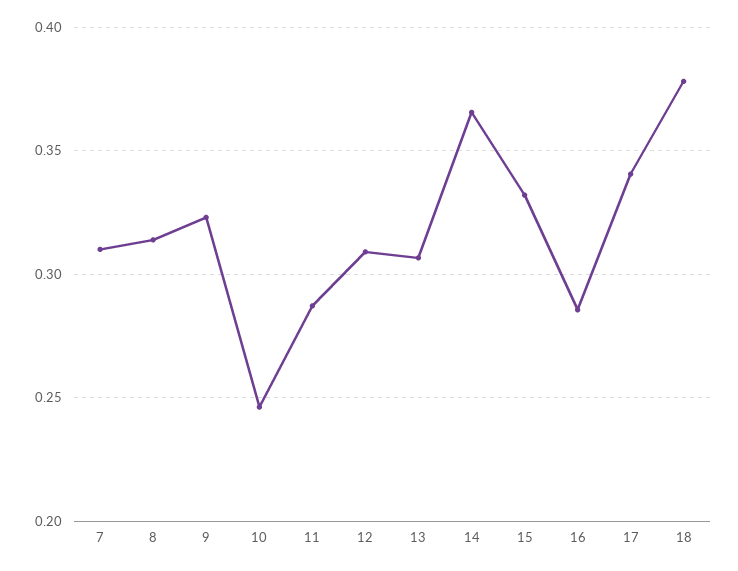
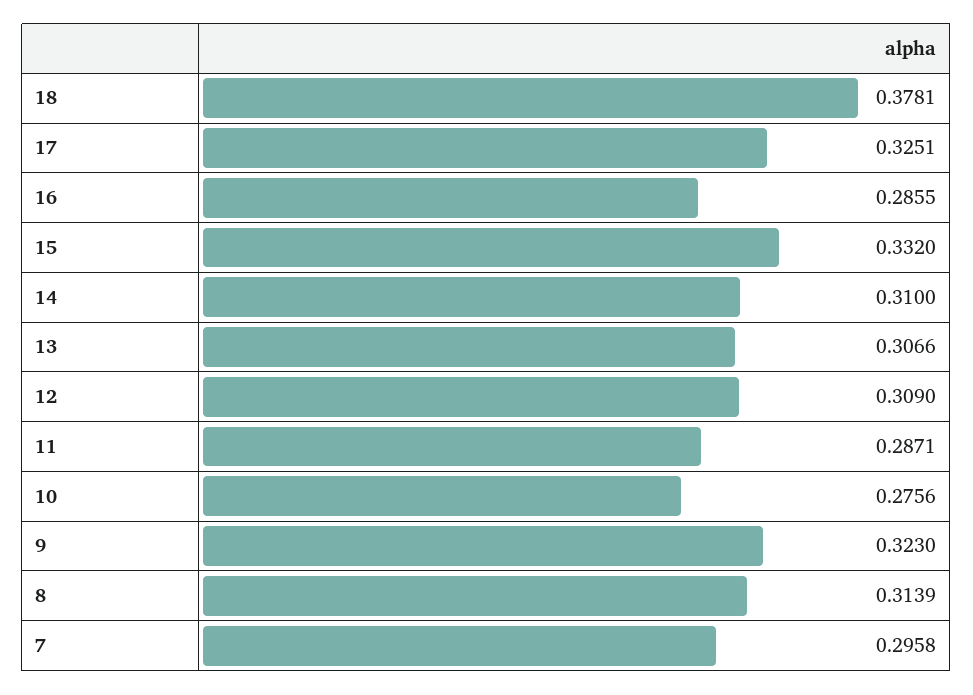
  {
-   "7": 0.31,
+   "7": 0.2958,
    "8": 0.3139,
    "9": 0.323,
-   "10": 0.245,
+   "10": 0.2756,
    "11": 0.2871,
    "12": 0.309,
    "13": 0.3066,
-   "14": 0.365,
+   "14": 0.31,
    "15": 0.332,
    "16": 0.2855,
-   "17": 0.34,
+   "17": 0.3251,
    "18": 0.3781
  }

